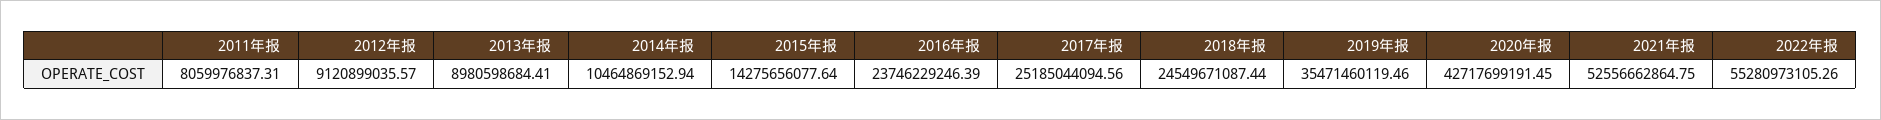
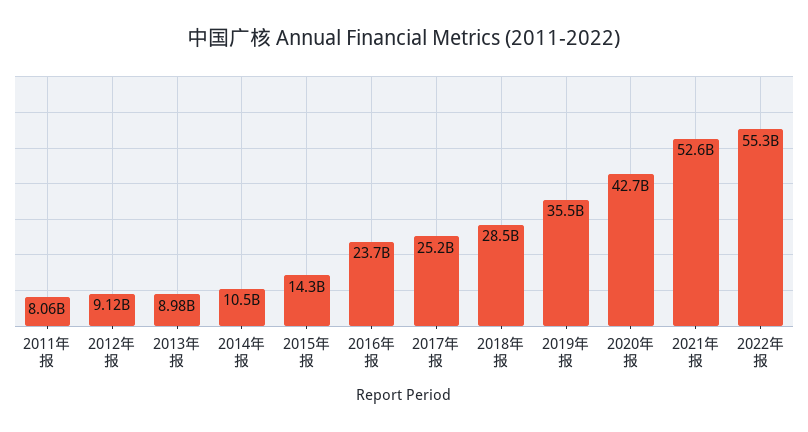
  {
    "2011年报": 8059976837.31,
    "2012年报": 9120899035.57,
    "2013年报": 8980598684.41,
    "2014年报": 10464869152.94,
    "2015年报": 14275656077.64,
    "2016年报": 23746229246.39,
    "2017年报": 25185044094.56,
-   "2018年报": 24549671087.44,
+   "2018年报": 28500000000,
    "2019年报": 35471460119.46,
    "2020年报": 42717699191.45,
    "2021年报": 52556662864.75,
    "2022年报": 55280973105.26
  }

